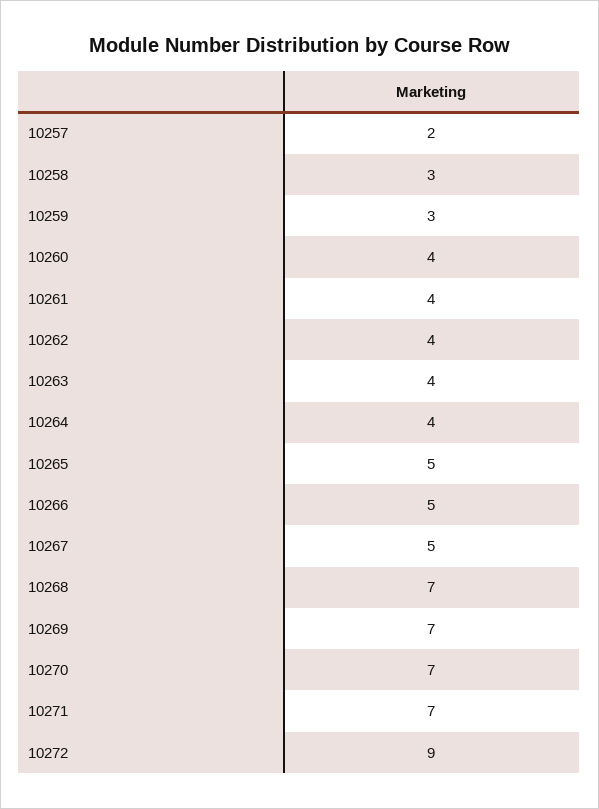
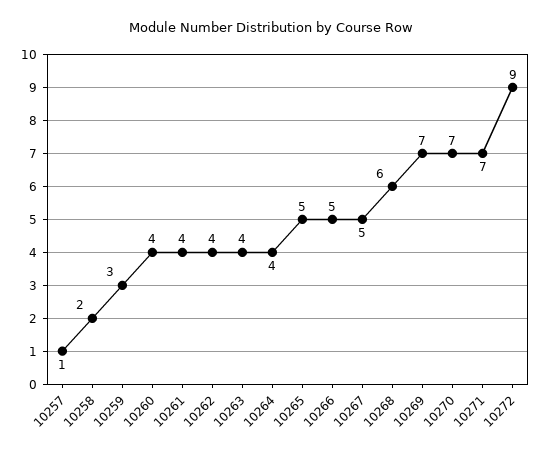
  {
-   "10257": 2,
+   "10257": 1,
-   "10258": 3,
+   "10258": 2,
    "10259": 3,
    "10260": 4,
    "10261": 4,
    "10262": 4,
    "10263": 4,
    "10264": 4,
    "10265": 5,
    "10266": 5,
    "10267": 5,
-   "10268": 7,
+   "10268": 6,
    "10269": 7,
    "10270": 7,
    "10271": 7,
    "10272": 9
  }

